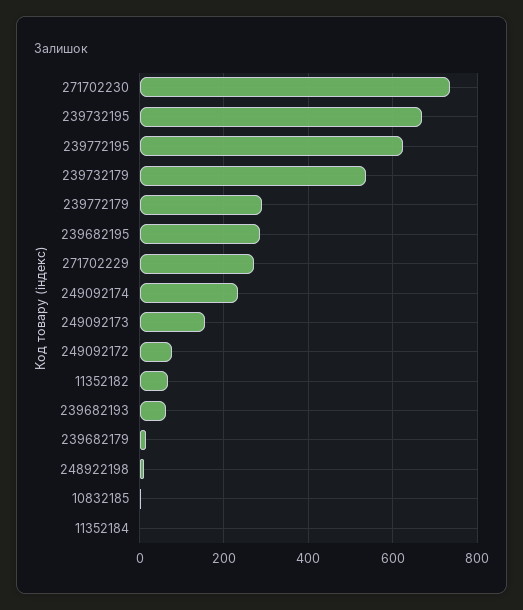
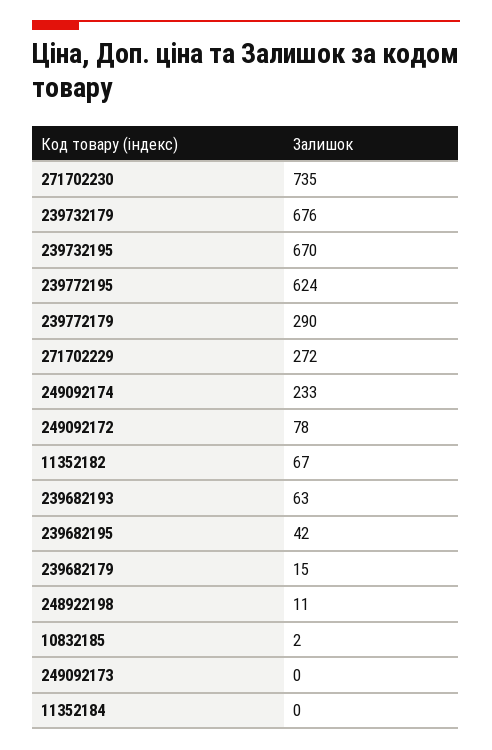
  {
    "271702230": 735,
    "239732195": 670,
    "239772195": 624,
-   "239732179": 540,
+   "239732179": 676,
    "239772179": 290,
-   "239682195": 280,
+   "239682195": 42,
    "271702229": 272,
    "249092174": 233,
-   "249092173": 160,
+   "249092173": 0,
    "249092172": 78,
    "11352182": 67,
    "239682193": 63,
    "239682179": 15,
    "248922198": 11,
    "10832185": 2,
    "11352184": 0
  }

